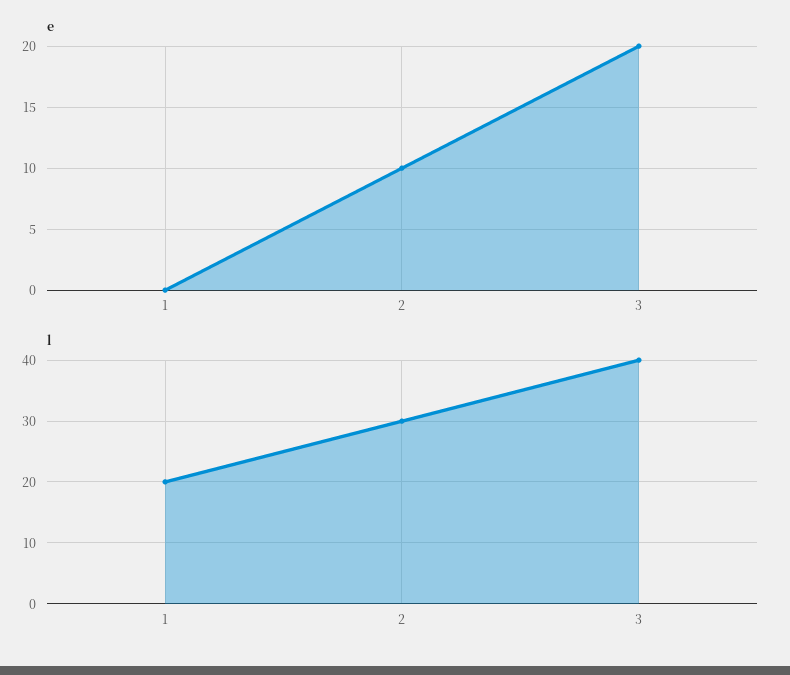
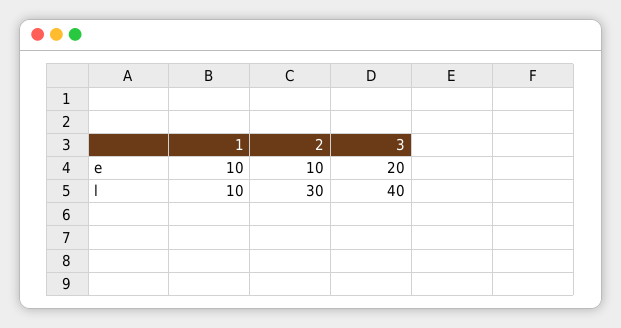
  {
    "e": {
-     "1": 0,
+     "1": 10,
      "2": 10,
      "3": 20
    },
    "l": {
-     "1": 20,
+     "1": 10,
      "2": 30,
      "3": 40
    }
  }

